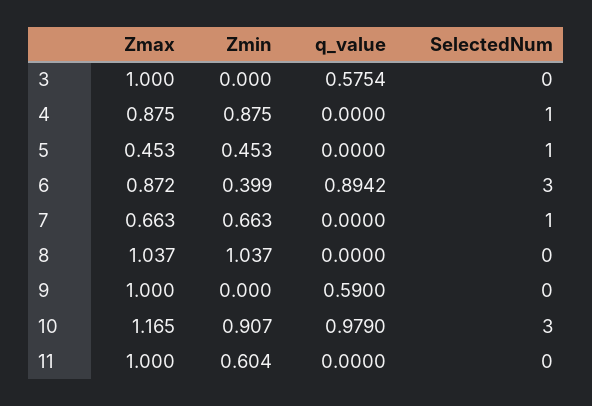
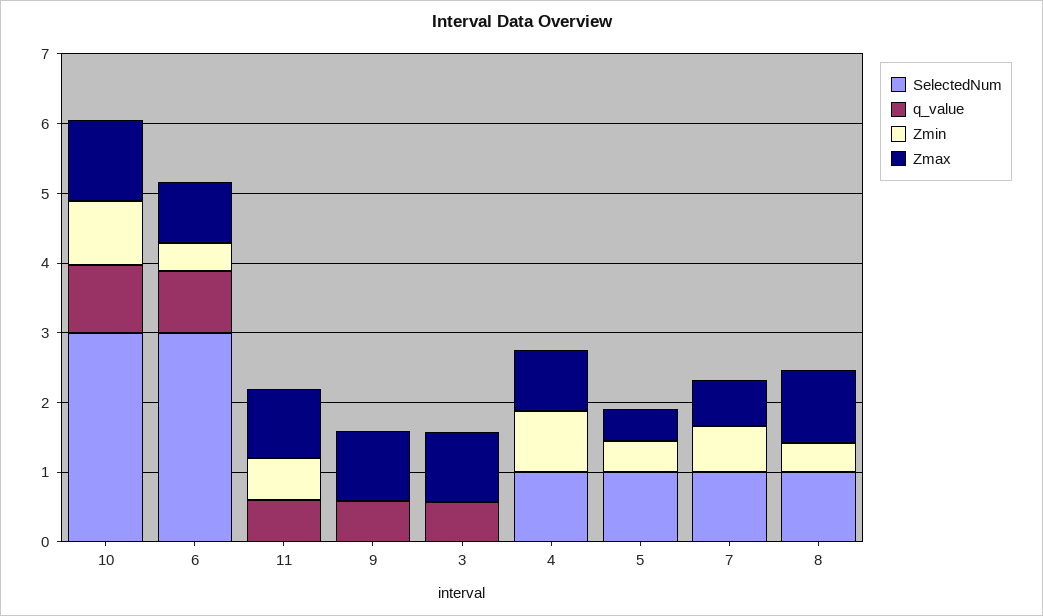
  {
    "Zmax": {
      "3": 1,
      "4": 0.875,
      "5": 0.453,
      "6": 0.872,
      "7": 0.663,
      "8": 1.037,
      "9": 1,
      "10": 1.165,
      "11": 1
    },
    "Zmin": {
      "3": 0,
      "4": 0.875,
      "5": 0.453,
      "6": 0.399,
      "7": 0.663,
-     "8": 1.037,
+     "8": 0.4,
      "9": 0,
      "10": 0.907,
      "11": 0.604
    },
    "q_value": {
      "3": 0.5754,
      "4": 0,
      "5": 0,
      "6": 0.8942,
      "7": 0,
      "8": 0,
      "9": 0.59,
      "10": 0.979,
-     "11": 0
+     "11": 0.6
    },
    "SelectedNum": {
      "3": 0,
      "4": 1,
      "5": 1,
      "6": 3,
      "7": 1,
-     "8": 0,
+     "8": 1,
      "9": 0,
      "10": 3,
      "11": 0
    }
  }

